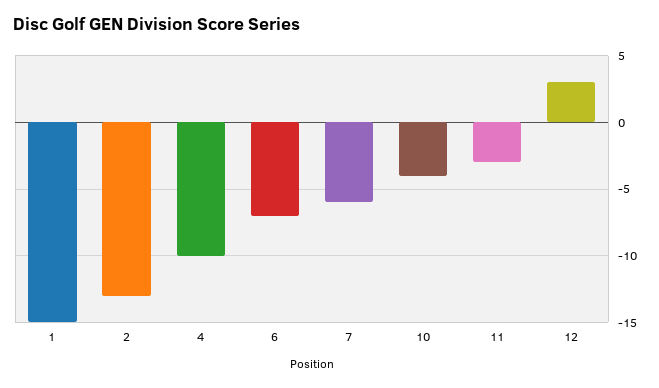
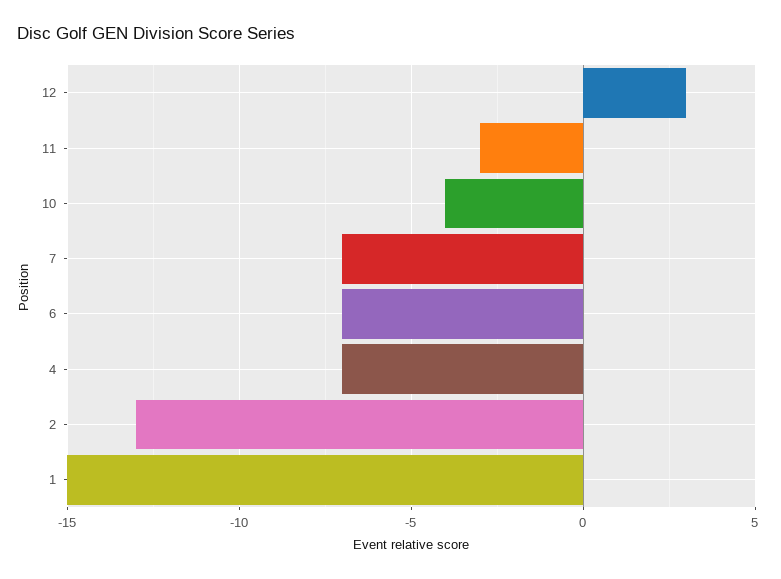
  {
    "1": -15,
    "2": -13,
-   "4": -10,
+   "4": -7,
    "6": -7,
-   "7": -6,
+   "7": -7,
    "10": -4,
    "11": -3,
    "12": 3
  }

